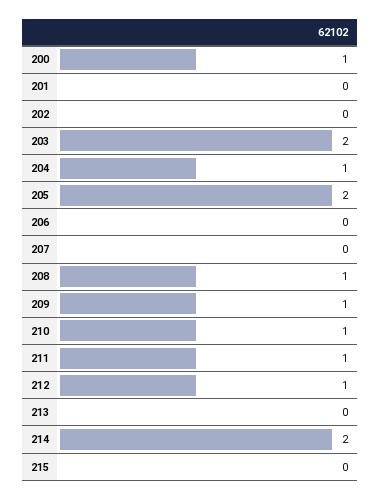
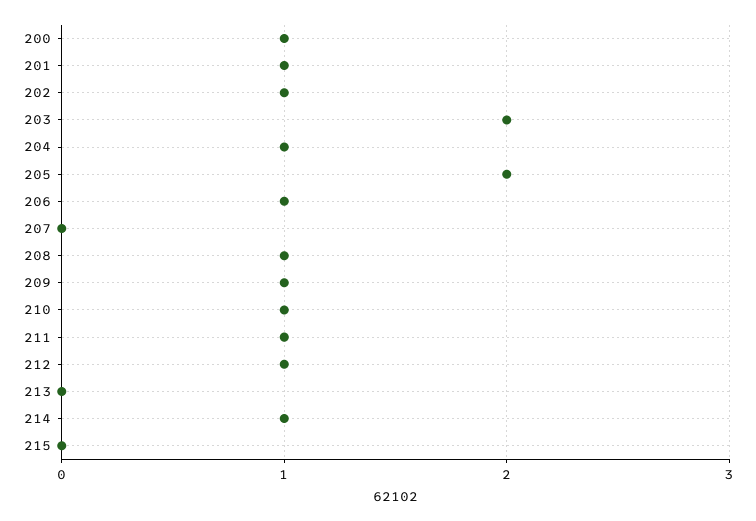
  {
    "200": 1,
-   "201": 0,
+   "201": 1,
-   "202": 0,
+   "202": 1,
    "203": 2,
    "204": 1,
    "205": 2,
-   "206": 0,
+   "206": 1,
    "207": 0,
    "208": 1,
    "209": 1,
    "210": 1,
    "211": 1,
    "212": 1,
    "213": 0,
-   "214": 2,
+   "214": 1,
    "215": 0
  }

